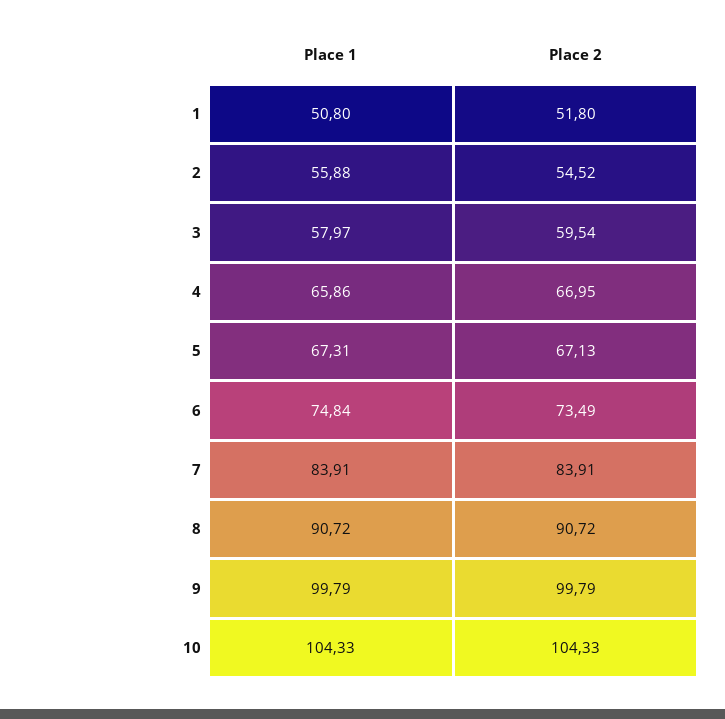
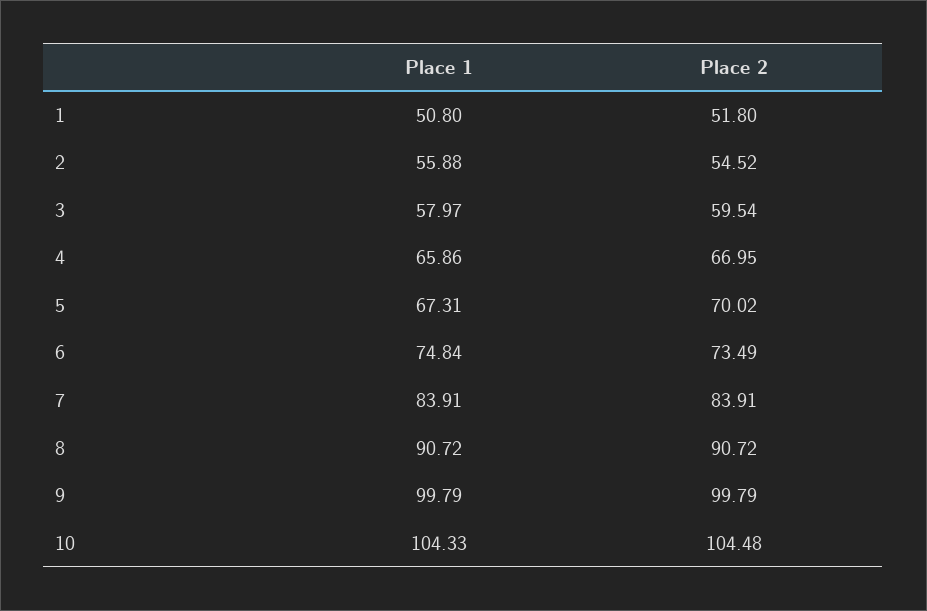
  {
    "Place 1": {
      "1": 50.8,
      "2": 55.88,
      "3": 57.97,
      "4": 65.86,
      "5": 67.31,
      "6": 74.84,
      "7": 83.91,
      "8": 90.72,
      "9": 99.79,
      "10": 104.33
    },
    "Place 2": {
      "1": 51.8,
      "2": 54.52,
      "3": 59.54,
      "4": 66.95,
-     "5": 67.13,
+     "5": 70.02,
      "6": 73.49,
      "7": 83.91,
      "8": 90.72,
      "9": 99.79,
-     "10": 104.33
+     "10": 104.48
    }
  }

